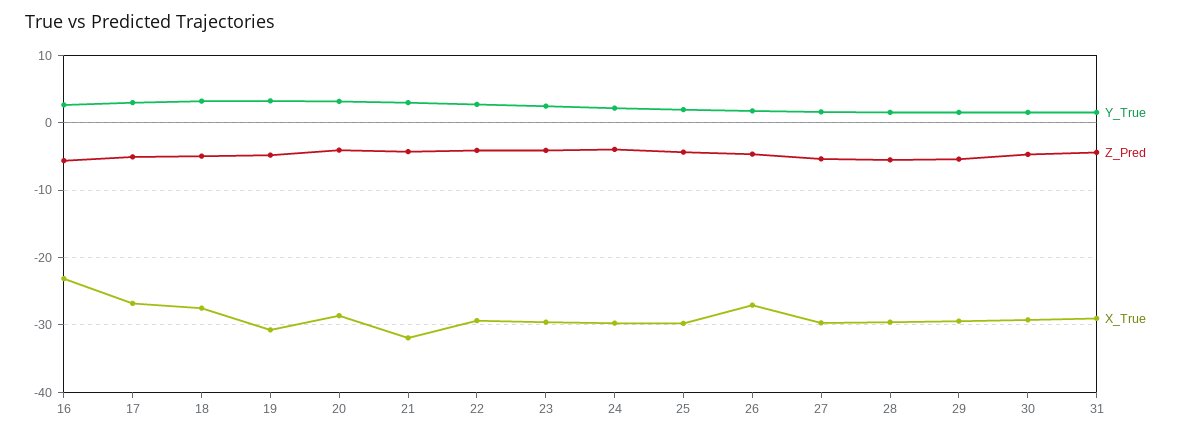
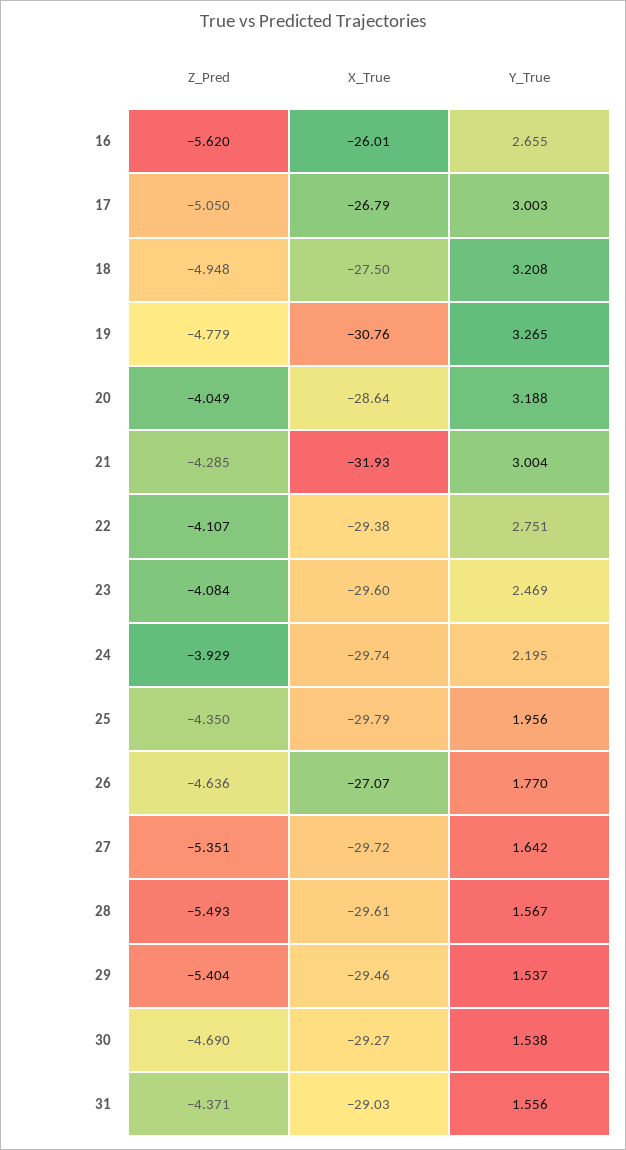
  {
    "Y_True": {
      "16": 2.655,
      "17": 3.003,
      "18": 3.208,
      "19": 3.265,
      "20": 3.188,
      "21": 3.004,
      "22": 2.751,
      "23": 2.469,
      "24": 2.195,
      "25": 1.956,
      "26": 1.77,
      "27": 1.642,
      "28": 1.567,
      "29": 1.537,
      "30": 1.538,
      "31": 1.556
    },
    "Z_Pred": {
      "16": -5.62,
      "17": -5.05,
      "18": -4.948,
      "19": -4.779,
      "20": -4.049,
      "21": -4.285,
      "22": -4.107,
      "23": -4.084,
      "24": -3.929,
      "25": -4.35,
      "26": -4.636,
      "27": -5.351,
      "28": -5.493,
      "29": -5.404,
      "30": -4.69,
      "31": -4.371
    },
    "X_True": {
-     "16": -23,
+     "16": -26.01,
      "17": -26.79,
      "18": -27.5,
      "19": -30.76,
      "20": -28.64,
      "21": -31.93,
      "22": -29.38,
      "23": -29.6,
      "24": -29.74,
      "25": -29.79,
      "26": -27.07,
      "27": -29.72,
      "28": -29.61,
      "29": -29.46,
      "30": -29.27,
      "31": -29.03
    }
  }

